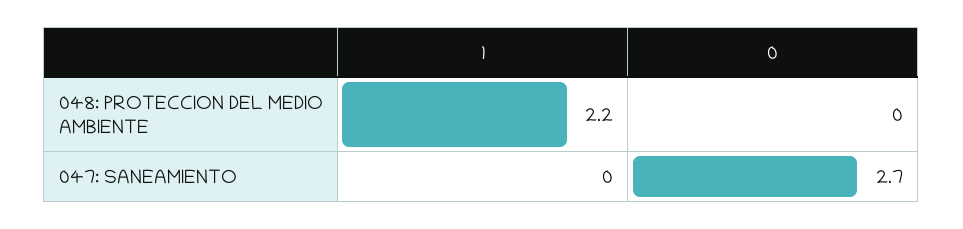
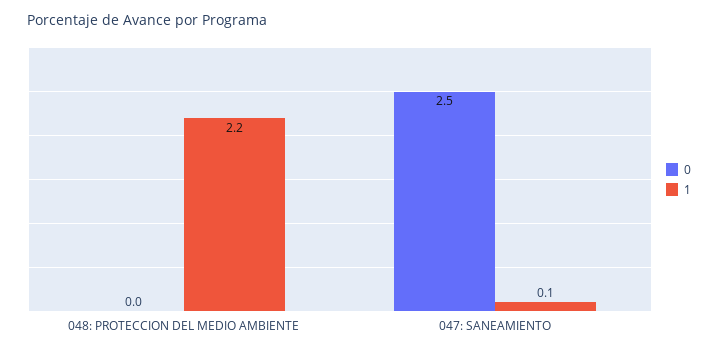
  {
    "1": {
      "048: PROTECCION DEL MEDIO AMBIENTE": 2.2,
-     "047: SANEAMIENTO": 0
+     "047: SANEAMIENTO": 0.1
    },
    "0": {
      "048: PROTECCION DEL MEDIO AMBIENTE": 0,
-     "047: SANEAMIENTO": 2.7
+     "047: SANEAMIENTO": 2.5
    }
  }

